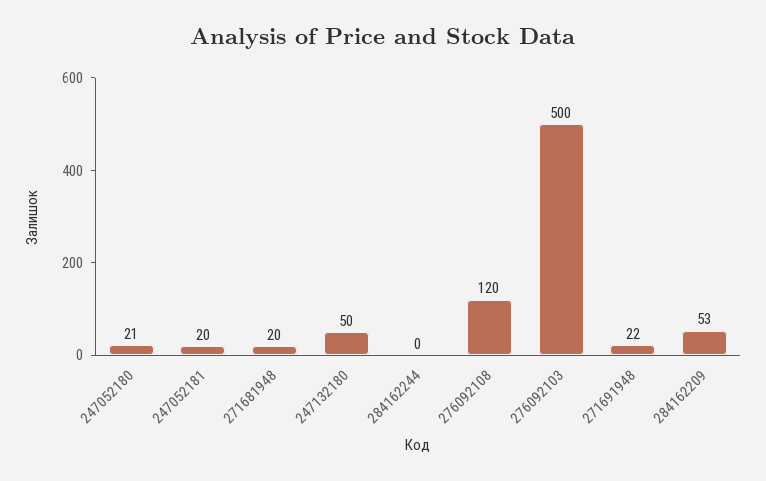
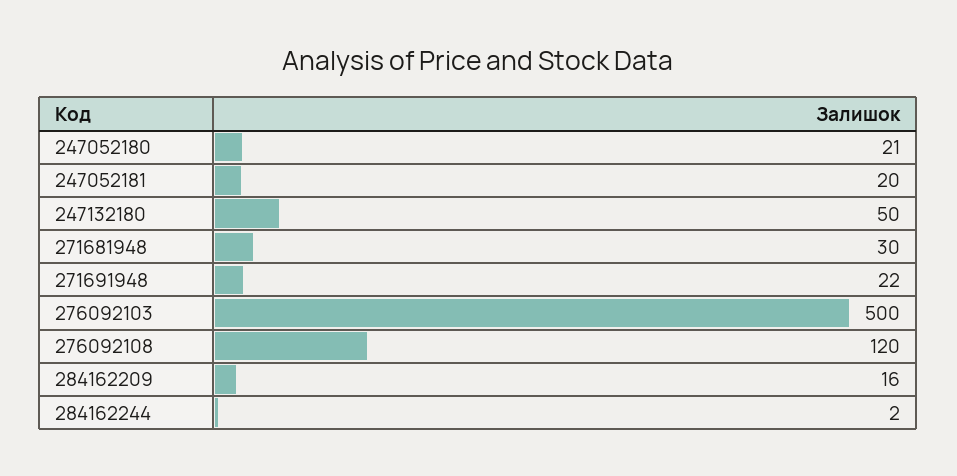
  {
    "247052180": 21,
    "247052181": 20,
-   "271681948": 20,
+   "271681948": 30,
    "247132180": 50,
-   "284162244": 0,
+   "284162244": 2,
    "276092108": 120,
    "276092103": 500,
    "271691948": 22,
-   "284162209": 53
+   "284162209": 16
  }

